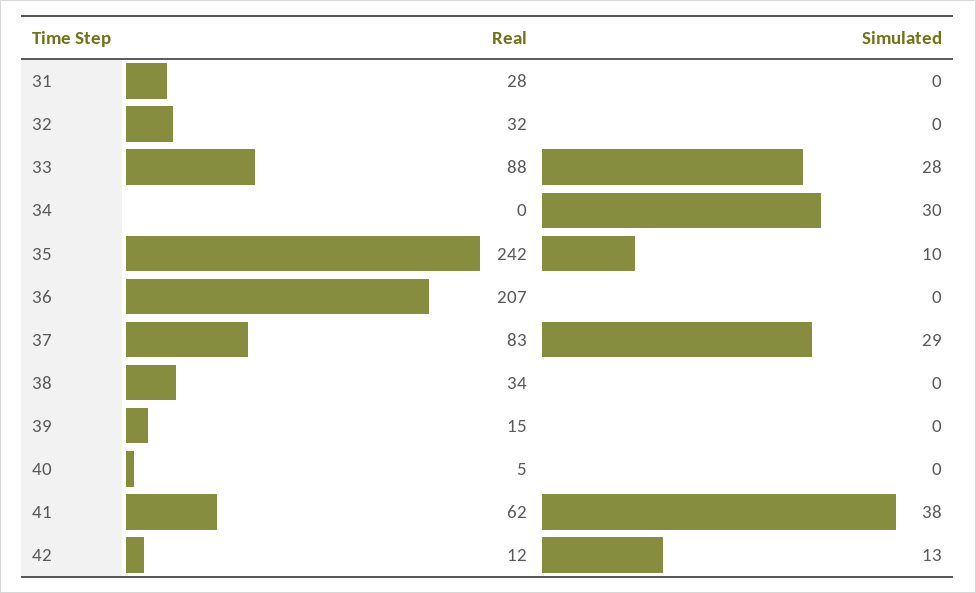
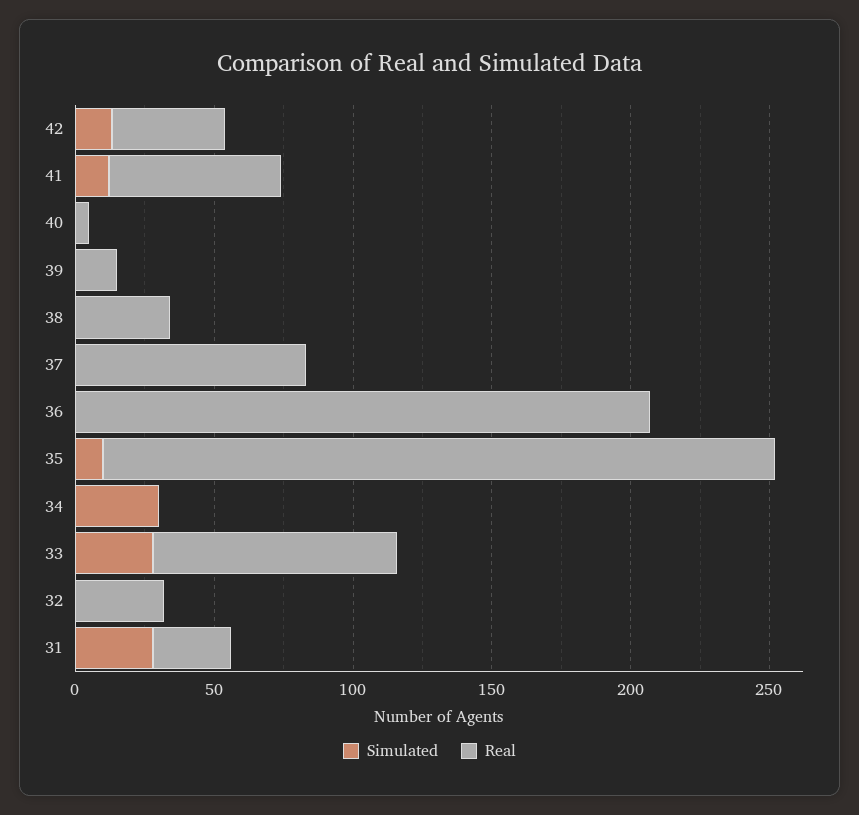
  {
    "Real": {
      "31": 28,
      "32": 32,
      "33": 88,
      "34": 0,
      "35": 242,
      "36": 207,
      "37": 83,
      "38": 34,
      "39": 15,
      "40": 5,
      "41": 62,
-     "42": 12
+     "42": 40
    },
    "Simulated": {
-     "31": 0,
+     "31": 30,
      "32": 0,
      "33": 28,
      "34": 30,
      "35": 10,
      "36": 0,
-     "37": 29,
+     "37": 0,
      "38": 0,
      "39": 0,
      "40": 0,
-     "41": 38,
+     "41": 10,
      "42": 13
    }
  }

